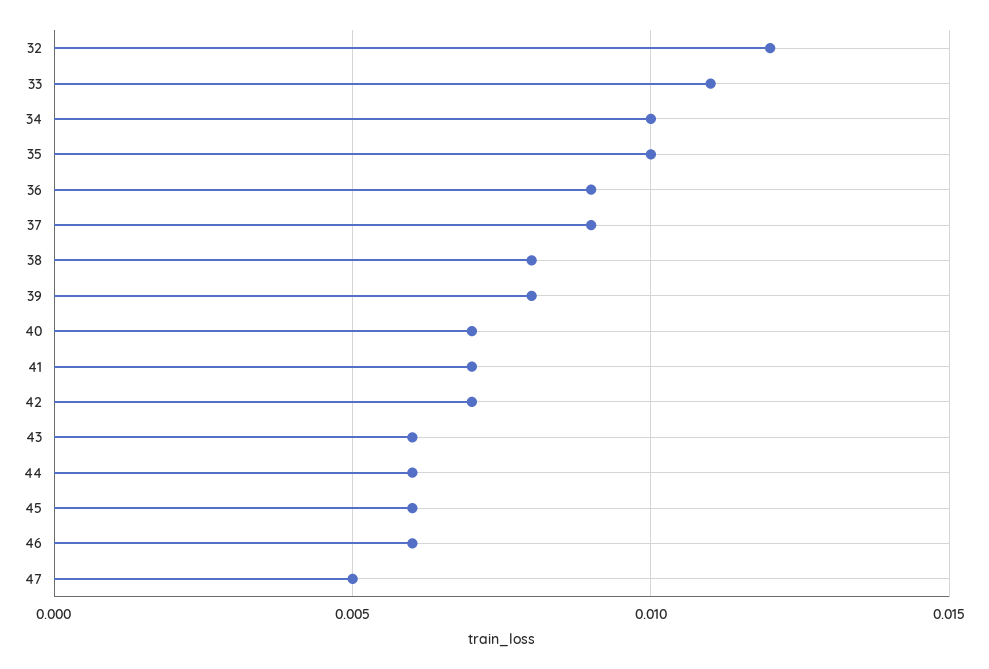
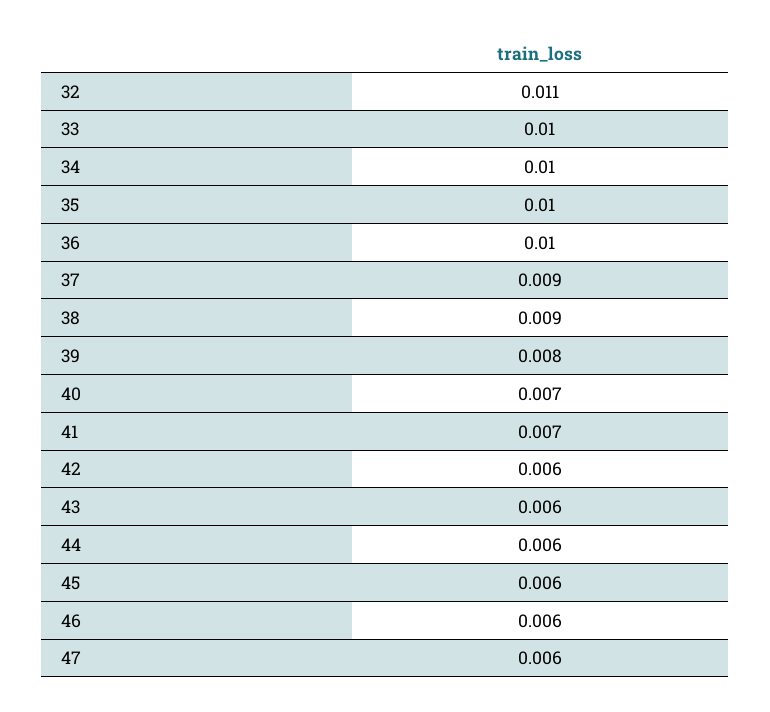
  {
-   "32": 0.012,
+   "32": 0.011,
-   "33": 0.011,
+   "33": 0.01,
    "34": 0.01,
    "35": 0.01,
-   "36": 0.009,
+   "36": 0.01,
    "37": 0.009,
-   "38": 0.008,
+   "38": 0.009,
    "39": 0.008,
    "40": 0.007,
    "41": 0.007,
-   "42": 0.007,
+   "42": 0.006,
    "43": 0.006,
    "44": 0.006,
    "45": 0.006,
    "46": 0.006,
-   "47": 0.005
+   "47": 0.006
  }

